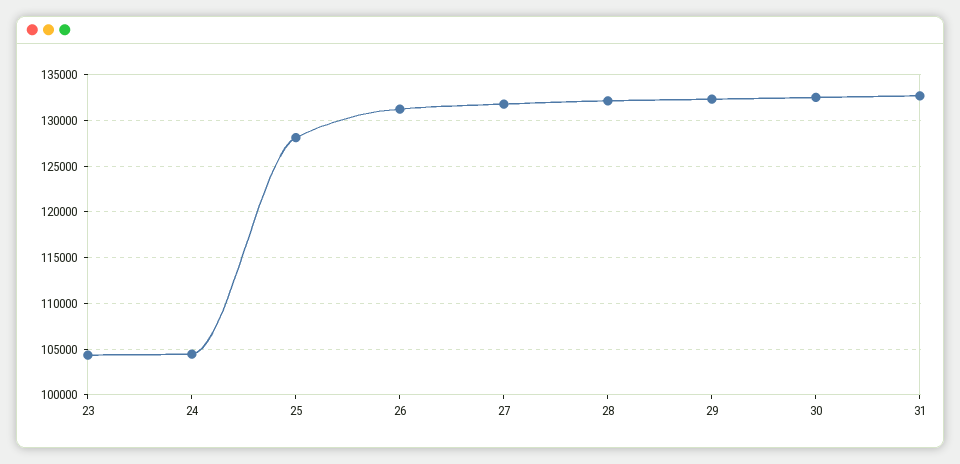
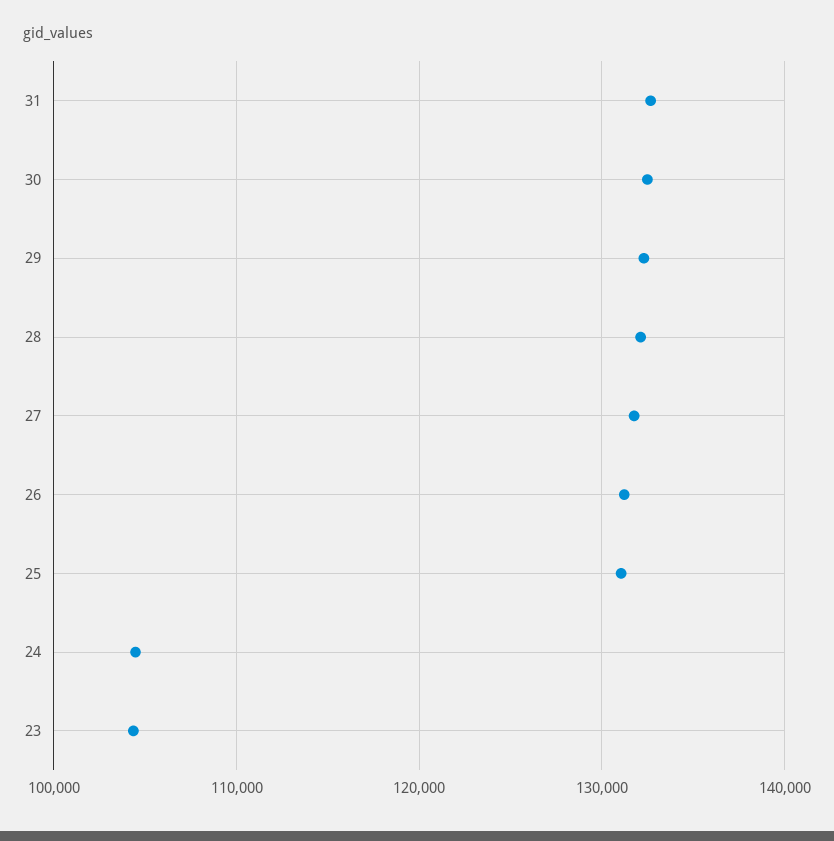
  {
    "23": 104000,
    "24": 104000,
-   "25": 128000,
+   "25": 131000,
    "26": 131000,
    "27": 132000,
    "28": 132000,
    "29": 132000,
    "30": 132000,
    "31": 133000
  }

